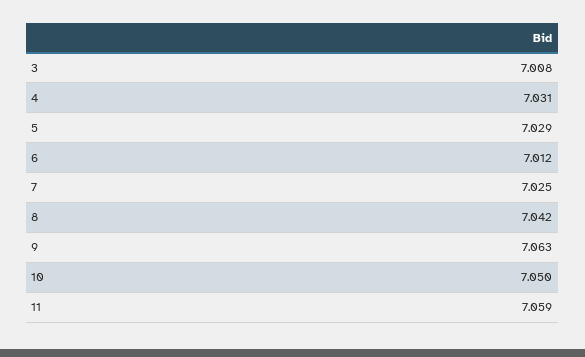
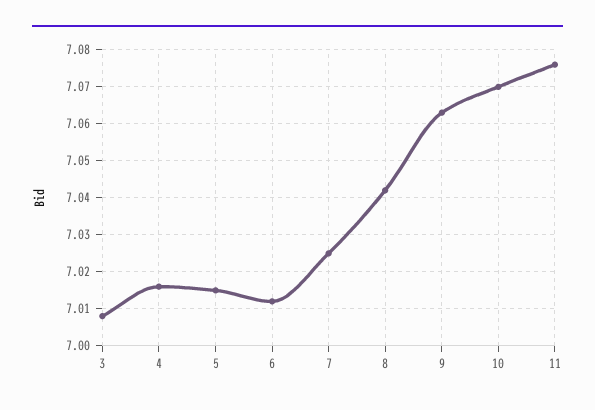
  {
    "3": 7.008,
-   "4": 7.031,
+   "4": 7.015,
-   "5": 7.029,
+   "5": 7.015,
    "6": 7.012,
    "7": 7.025,
    "8": 7.042,
    "9": 7.063,
-   "10": 7.05,
+   "10": 7.07,
-   "11": 7.059
+   "11": 7.075
  }

